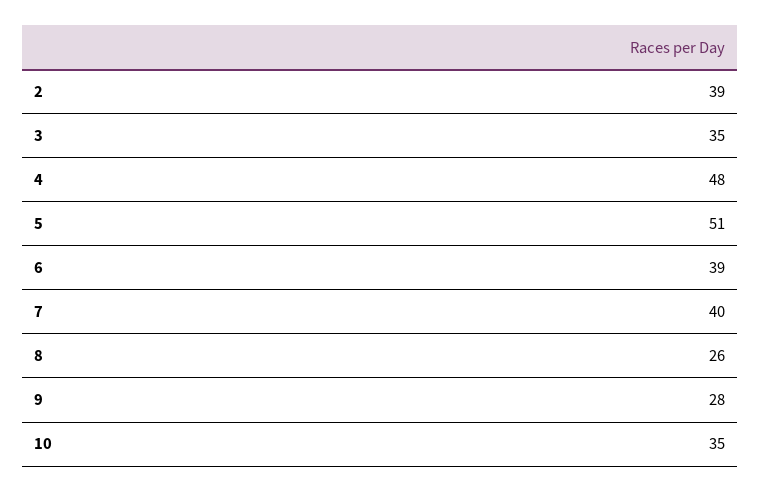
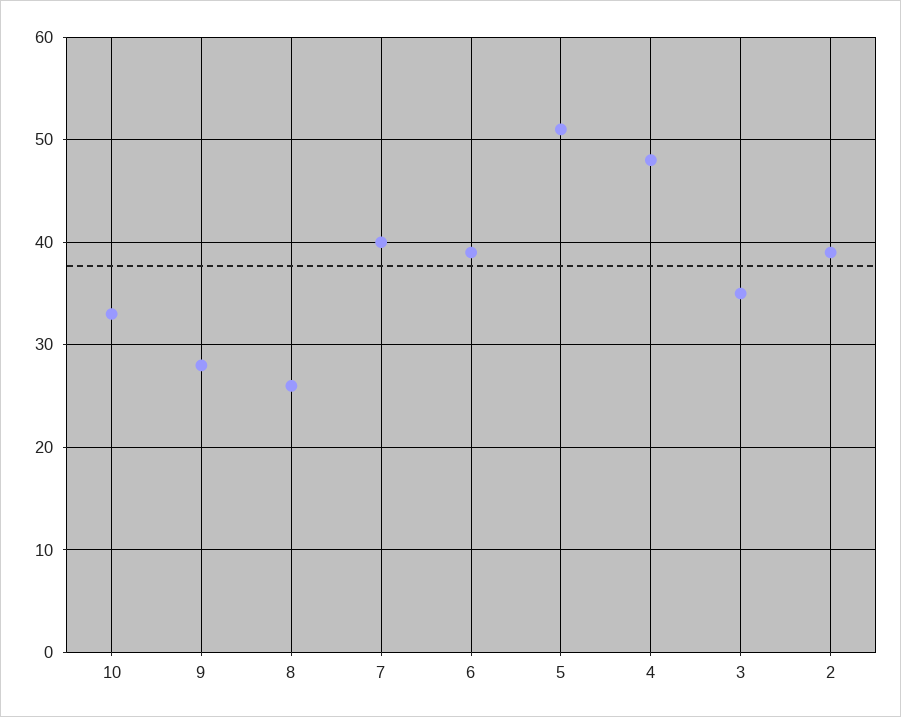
  {
    "2": 39,
    "3": 35,
    "4": 48,
    "5": 51,
    "6": 39,
    "7": 40,
    "8": 26,
    "9": 28,
-   "10": 35
+   "10": 33
  }

